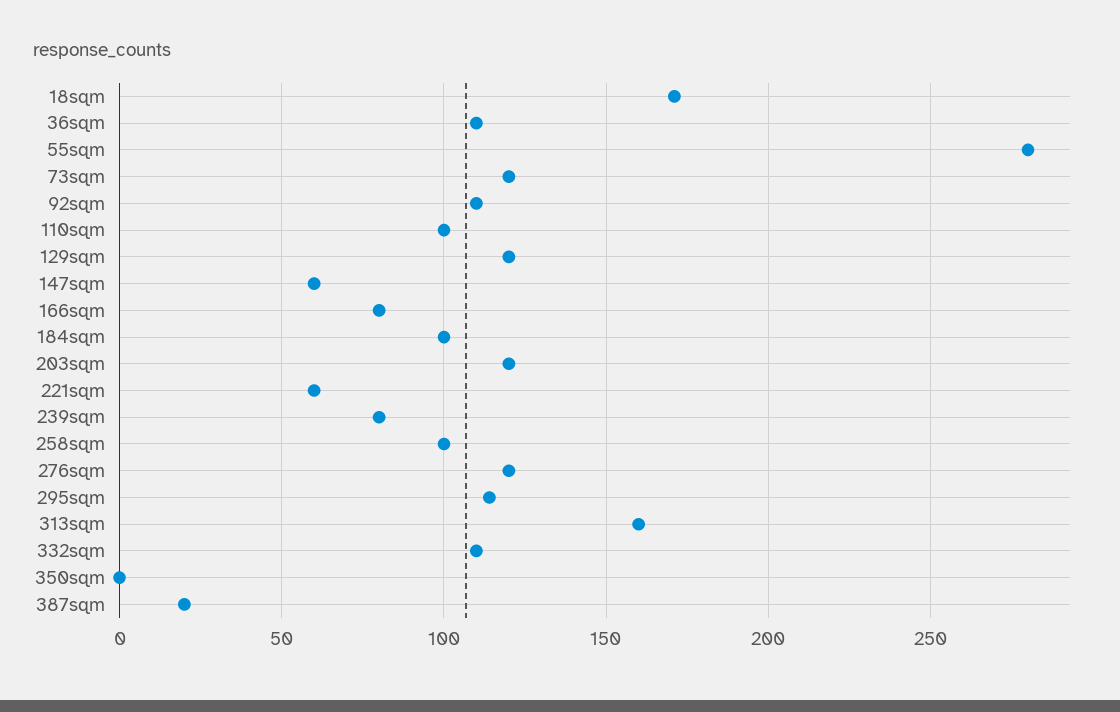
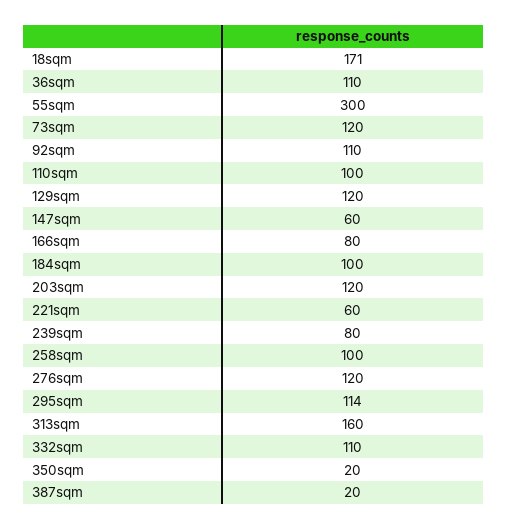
  {
    "18sqm": 171,
    "36sqm": 110,
-   "55sqm": 280,
+   "55sqm": 300,
    "73sqm": 120,
    "92sqm": 110,
    "110sqm": 100,
    "129sqm": 120,
    "147sqm": 60,
    "166sqm": 80,
    "184sqm": 100,
    "203sqm": 120,
    "221sqm": 60,
    "239sqm": 80,
    "258sqm": 100,
    "276sqm": 120,
    "295sqm": 114,
    "313sqm": 160,
    "332sqm": 110,
-   "350sqm": 0,
+   "350sqm": 20,
    "387sqm": 20
  }

